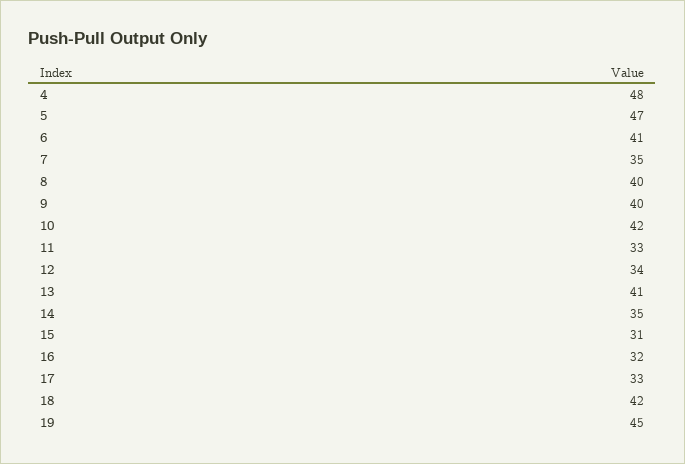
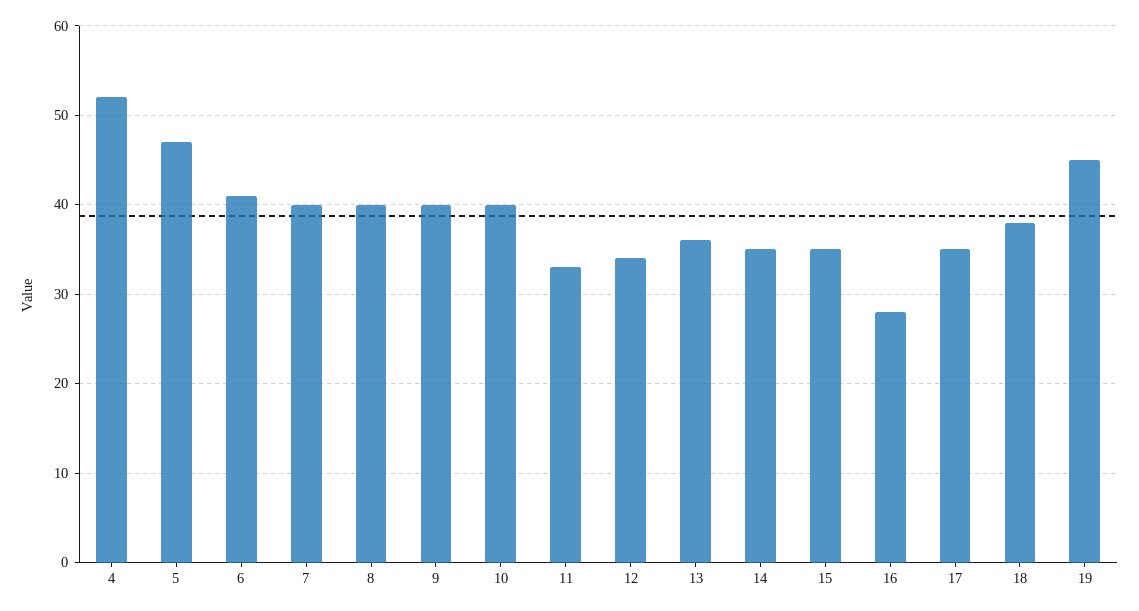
  {
-   "4": 48,
+   "4": 52,
    "5": 47,
    "6": 41,
-   "7": 35,
+   "7": 40,
    "8": 40,
    "9": 40,
-   "10": 42,
+   "10": 40,
    "11": 33,
    "12": 34,
-   "13": 41,
+   "13": 36,
    "14": 35,
-   "15": 31,
+   "15": 35,
-   "16": 32,
+   "16": 28,
-   "17": 33,
+   "17": 35,
-   "18": 42,
+   "18": 38,
    "19": 45
  }

